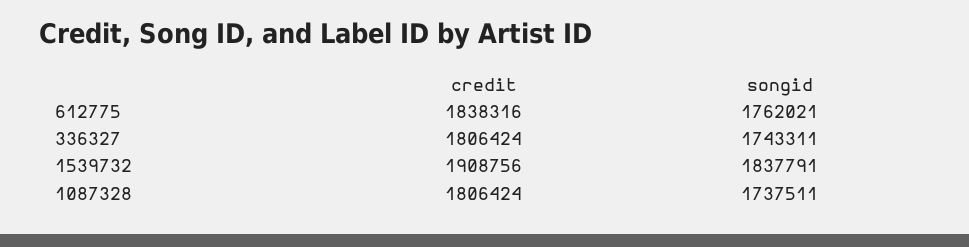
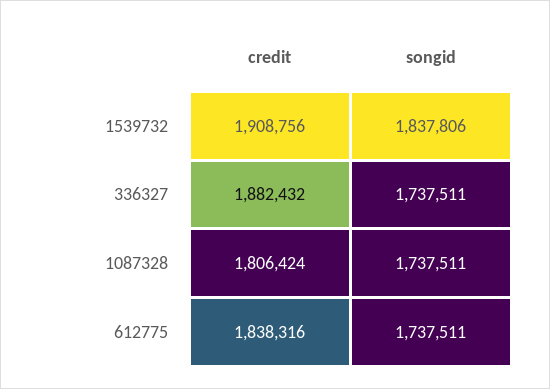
  {
    "credit": {
      "612775": 1838316,
-     "336327": 1806424,
+     "336327": 1882432,
      "1539732": 1908756,
      "1087328": 1806424
    },
    "songid": {
-     "612775": 1762021,
+     "612775": 1737511,
-     "336327": 1743311,
+     "336327": 1737511,
-     "1539732": 1837791,
+     "1539732": 1837806,
      "1087328": 1737511
    }
  }

